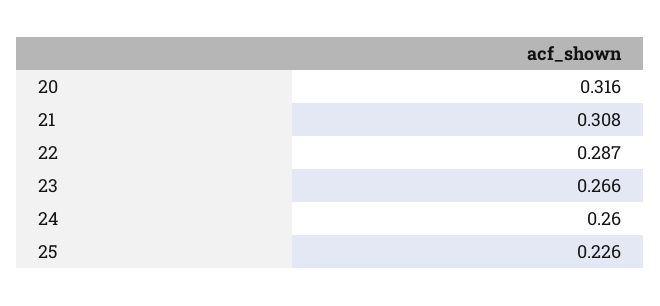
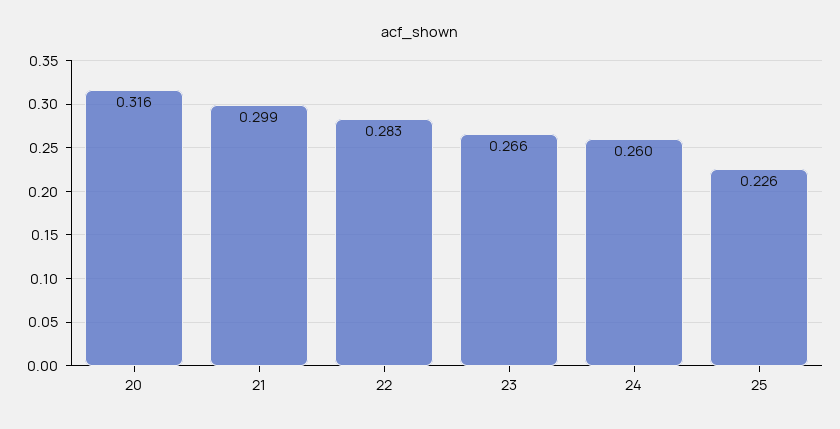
  {
    "20": 0.316,
-   "21": 0.308,
+   "21": 0.299,
-   "22": 0.287,
+   "22": 0.283,
    "23": 0.266,
    "24": 0.26,
    "25": 0.226
  }

